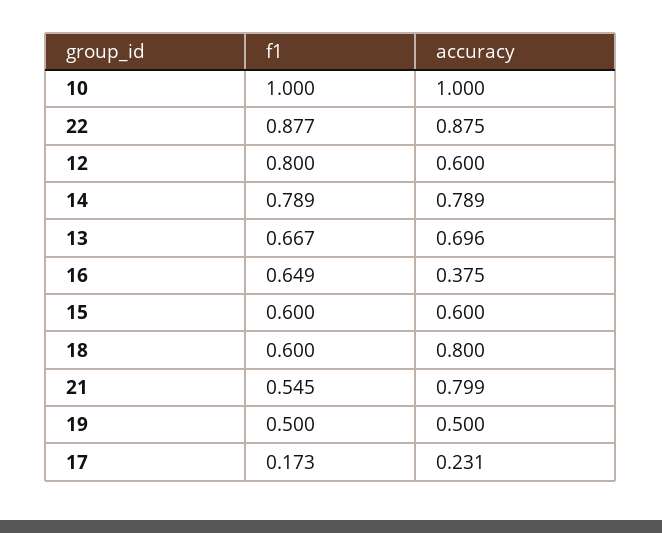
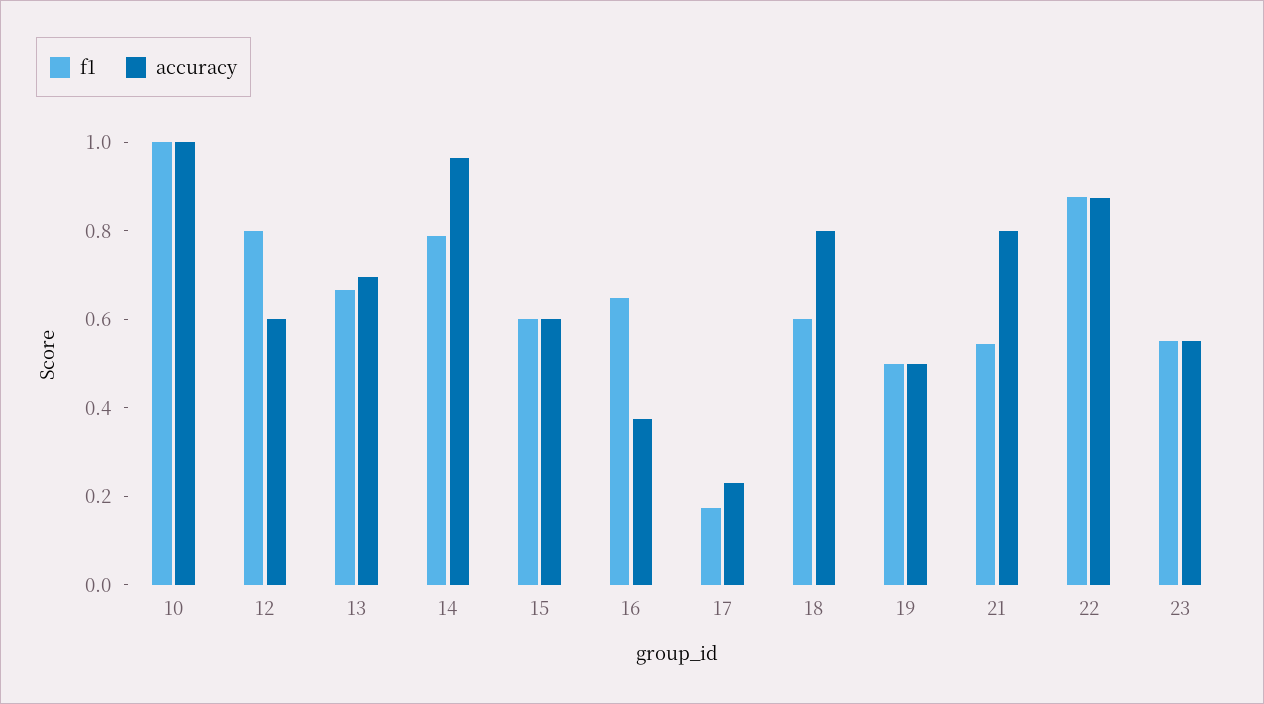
  {
    "f1": {
      "10": 1,
      "22": 0.877,
      "12": 0.8,
      "14": 0.789,
      "13": 0.667,
      "16": 0.649,
      "15": 0.6,
      "18": 0.6,
      "21": 0.545,
      "19": 0.5,
-     "17": 0.173
+     "17": 0.173,
+     "23": 0.55
    },
    "accuracy": {
      "10": 1,
      "22": 0.875,
      "12": 0.6,
-     "14": 0.789,
+     "14": 0.95,
      "13": 0.696,
      "16": 0.375,
      "15": 0.6,
      "18": 0.8,
      "21": 0.799,
      "19": 0.5,
-     "17": 0.231
+     "17": 0.231,
+     "23": 0.55
    }
  }

